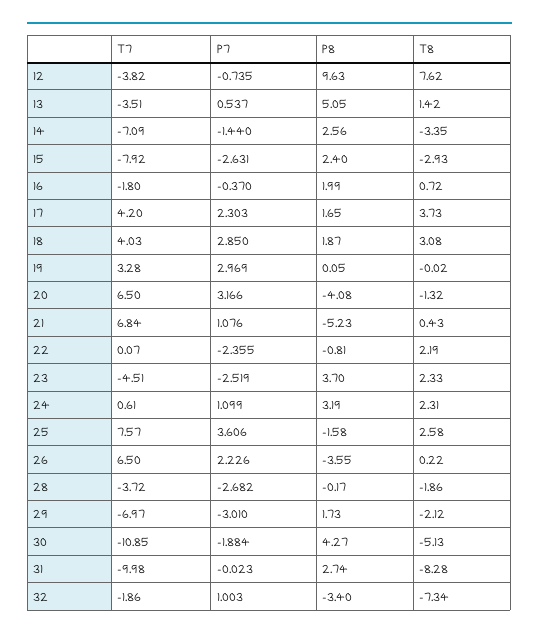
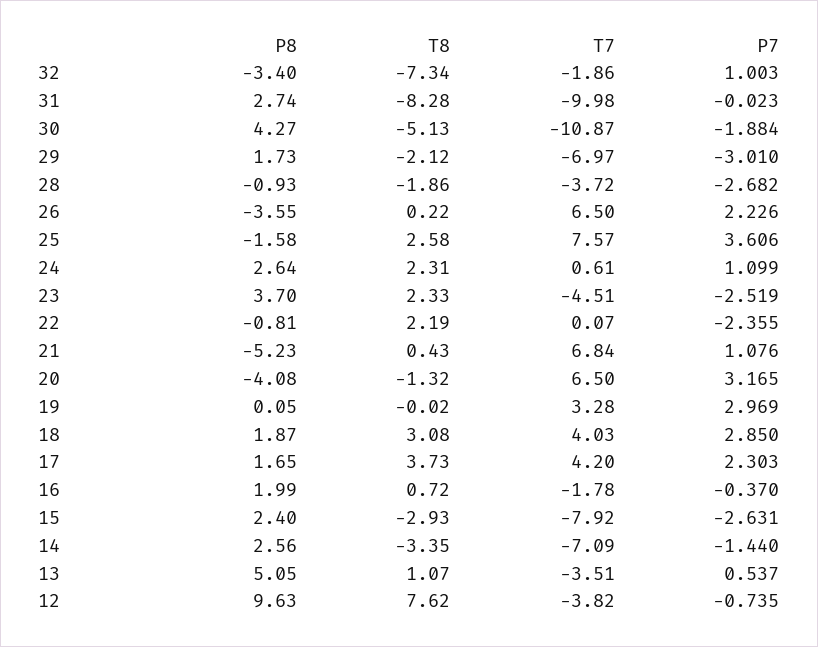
  {
    "T7": {
      "12": -3.82,
      "13": -3.51,
      "14": -7.09,
      "15": -7.92,
-     "16": -1.8,
+     "16": -1.78,
      "17": 4.2,
      "18": 4.03,
      "19": 3.28,
      "20": 6.5,
      "21": 6.84,
      "22": 0.07,
      "23": -4.51,
      "24": 0.61,
      "25": 7.57,
      "26": 6.5,
      "28": -3.72,
      "29": -6.97,
-     "30": -10.85,
+     "30": -10.87,
      "31": -9.98,
      "32": -1.86
    },
    "P7": {
      "12": -0.735,
      "13": 0.537,
      "14": -1.44,
      "15": -2.631,
      "16": -0.37,
      "17": 2.303,
      "18": 2.85,
      "19": 2.969,
-     "20": 3.166,
+     "20": 3.165,
      "21": 1.076,
      "22": -2.355,
      "23": -2.519,
      "24": 1.099,
      "25": 3.606,
      "26": 2.226,
      "28": -2.682,
      "29": -3.01,
      "30": -1.884,
      "31": -0.023,
      "32": 1.003
    },
    "P8": {
      "12": 9.63,
      "13": 5.05,
      "14": 2.56,
      "15": 2.4,
      "16": 1.99,
      "17": 1.65,
      "18": 1.87,
      "19": 0.05,
      "20": -4.08,
      "21": -5.23,
      "22": -0.81,
      "23": 3.7,
-     "24": 3.19,
+     "24": 2.64,
      "25": -1.58,
      "26": -3.55,
-     "28": -0.17,
+     "28": -0.93,
      "29": 1.73,
      "30": 4.27,
      "31": 2.74,
      "32": -3.4
    },
    "T8": {
      "12": 7.62,
-     "13": 1.42,
+     "13": 1.07,
      "14": -3.35,
      "15": -2.93,
      "16": 0.72,
      "17": 3.73,
      "18": 3.08,
      "19": -0.02,
      "20": -1.32,
      "21": 0.43,
      "22": 2.19,
      "23": 2.33,
      "24": 2.31,
      "25": 2.58,
      "26": 0.22,
      "28": -1.86,
      "29": -2.12,
      "30": -5.13,
      "31": -8.28,
      "32": -7.34
    }
  }

